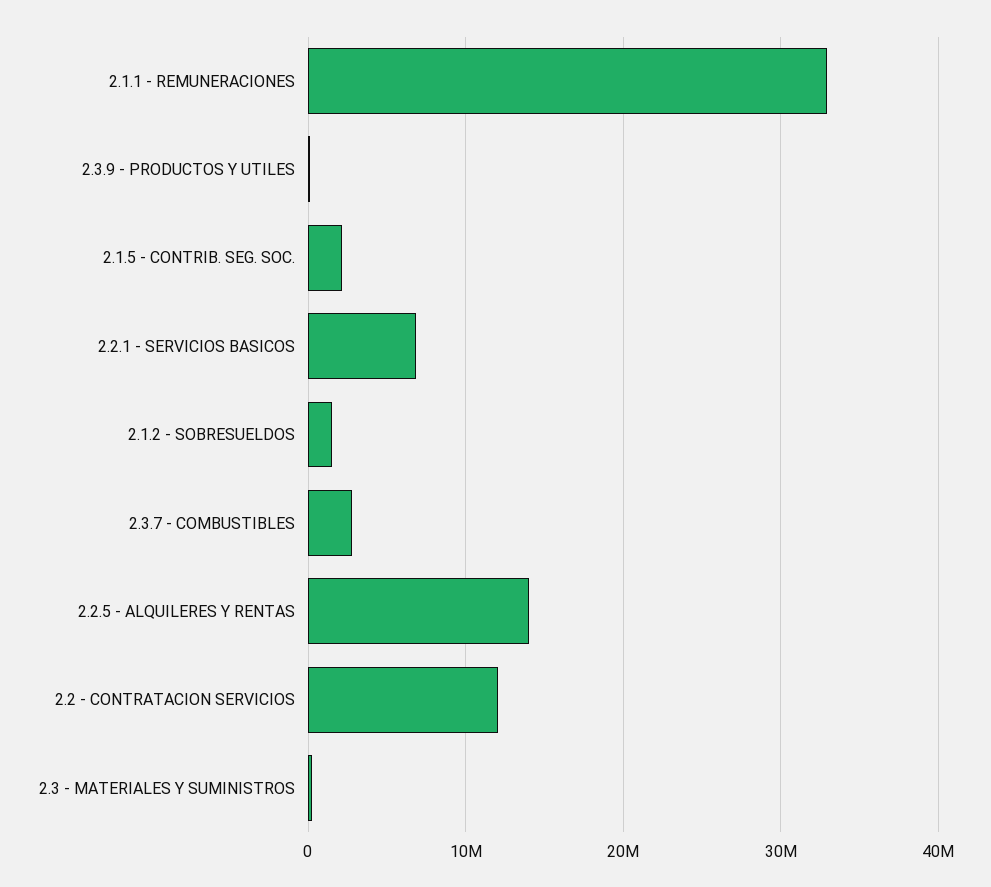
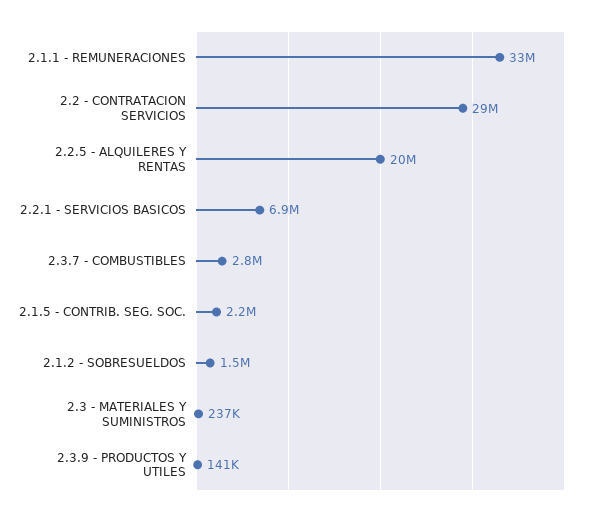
  {
    "2.1.1 - REMUNERACIONES": 33000000,
    "2.3.9 - PRODUCTOS Y UTILES": 141000,
    "2.1.5 - CONTRIB. SEG. SOC.": 2200000,
    "2.2.1 - SERVICIOS BASICOS": 6900000,
    "2.1.2 - SOBRESUELDOS": 1500000,
    "2.3.7 - COMBUSTIBLES": 2800000,
-   "2.2.5 - ALQUILERES Y RENTAS": 14000000,
+   "2.2.5 - ALQUILERES Y RENTAS": 20000000,
-   "2.2 - CONTRATACION SERVICIOS": 12000000,
+   "2.2 - CONTRATACION SERVICIOS": 29000000,
    "2.3 - MATERIALES Y SUMINISTROS": 237000
  }

